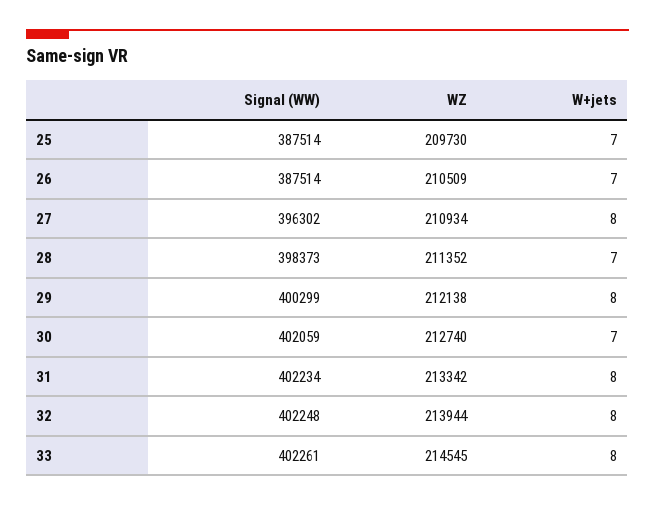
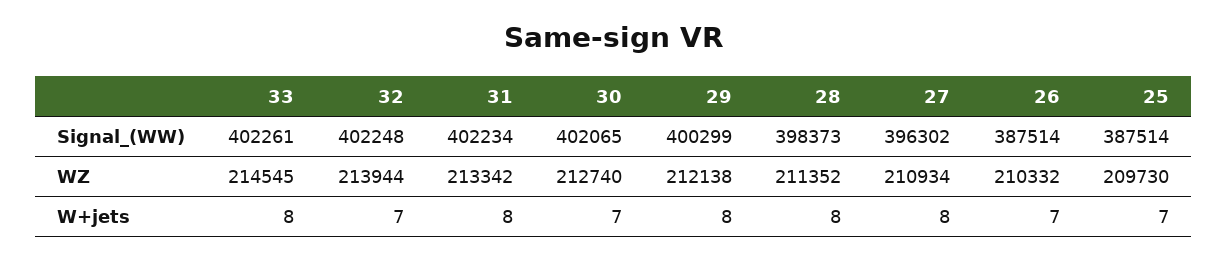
  {
    "Signal (WW)": {
      "25": 387514,
      "26": 387514,
      "27": 396302,
      "28": 398373,
      "29": 400299,
-     "30": 402059,
+     "30": 402065,
      "31": 402234,
      "32": 402248,
      "33": 402261
    },
    "WZ": {
      "25": 209730,
-     "26": 210509,
+     "26": 210332,
      "27": 210934,
      "28": 211352,
      "29": 212138,
      "30": 212740,
      "31": 213342,
      "32": 213944,
      "33": 214545
    },
    "W+jets": {
      "25": 7,
      "26": 7,
      "27": 8,
-     "28": 7,
+     "28": 8,
      "29": 8,
      "30": 7,
      "31": 8,
-     "32": 8,
+     "32": 7,
      "33": 8
    }
  }

